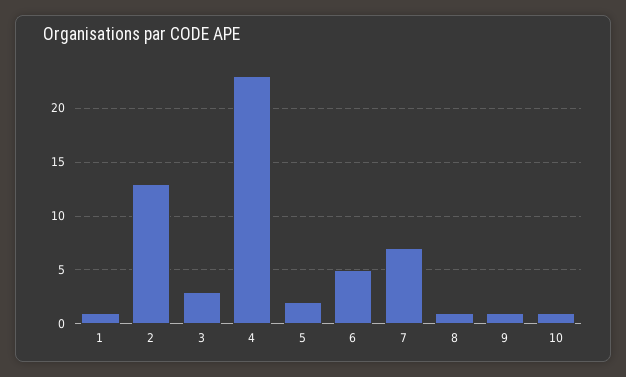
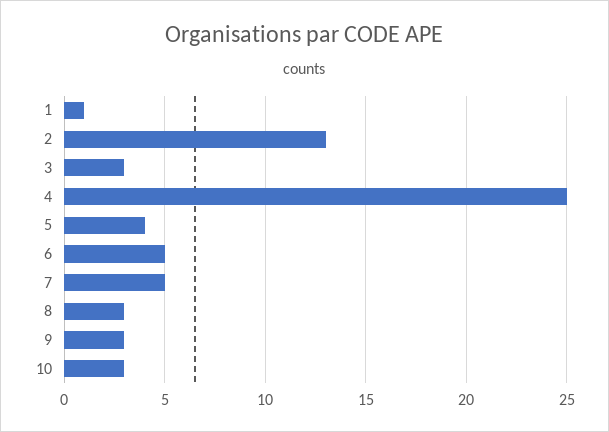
  {
    "1": 1,
    "2": 13,
    "3": 3,
-   "4": 23,
+   "4": 25,
-   "5": 2,
+   "5": 4,
    "6": 5,
-   "7": 7,
+   "7": 5,
-   "8": 1,
+   "8": 3,
-   "9": 1,
+   "9": 3,
-   "10": 1
+   "10": 3
  }

